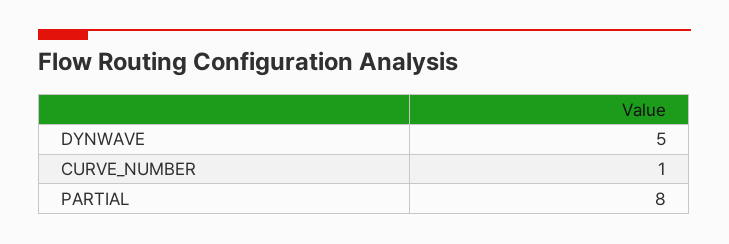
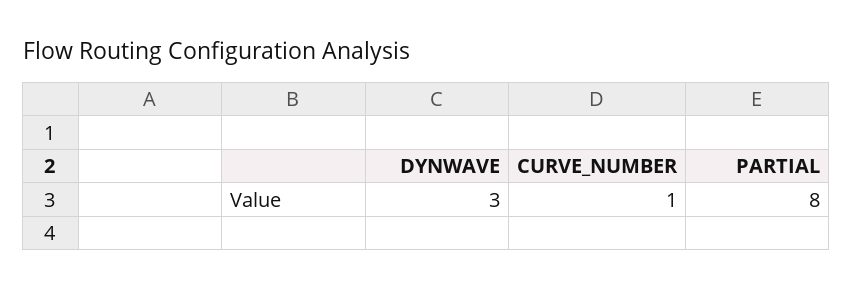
  {
-   "DYNWAVE": 5,
+   "DYNWAVE": 3,
    "CURVE_NUMBER": 1,
    "PARTIAL": 8
  }

